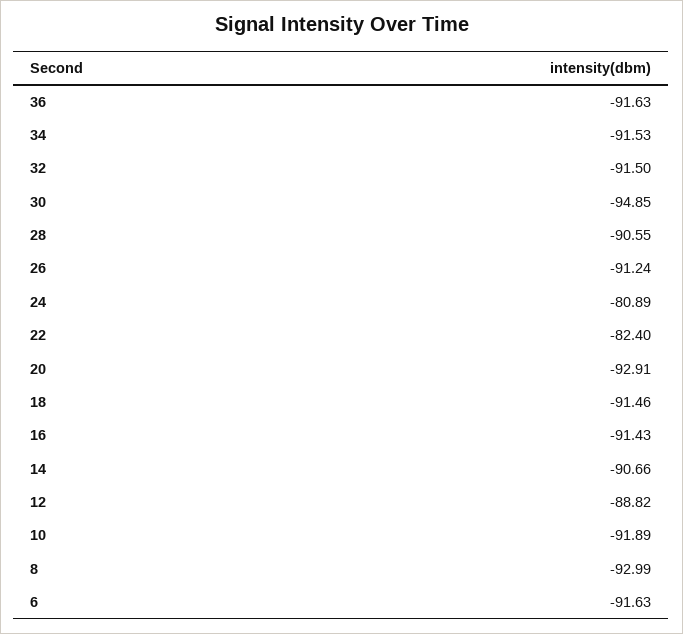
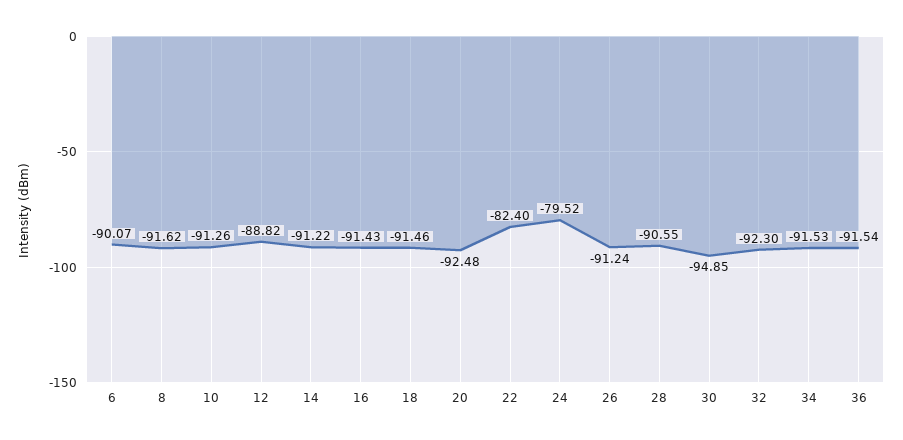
  {
-   "36": -91.63,
+   "36": -91.54,
    "34": -91.53,
-   "32": -91.5,
+   "32": -92.3,
    "30": -94.85,
    "28": -90.55,
    "26": -91.24,
-   "24": -80.89,
+   "24": -79.52,
    "22": -82.4,
-   "20": -92.91,
+   "20": -92.48,
    "18": -91.46,
    "16": -91.43,
-   "14": -90.66,
+   "14": -91.22,
    "12": -88.82,
-   "10": -91.89,
+   "10": -91.26,
-   "8": -92.99,
+   "8": -91.62,
-   "6": -91.63
+   "6": -90.07
  }

